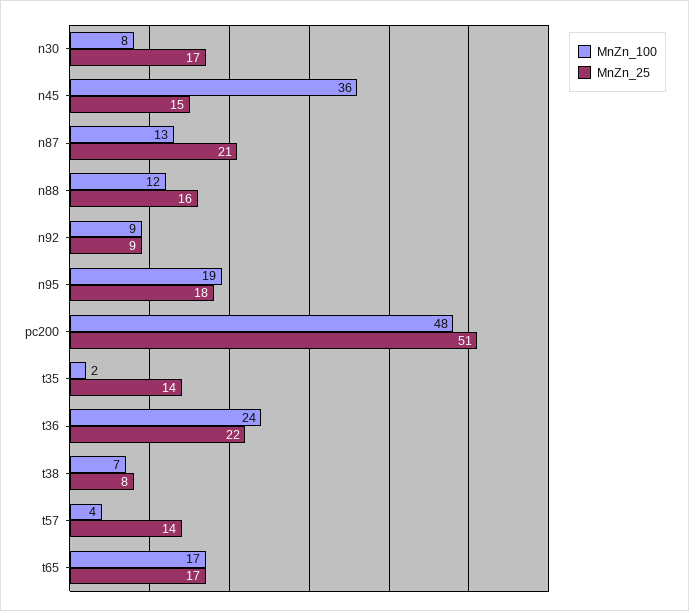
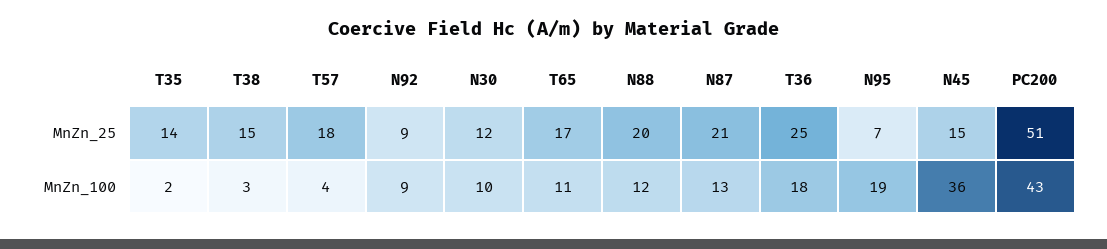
  {
    "MnZn_100": {
-     "n30": 8,
+     "n30": 10,
      "n45": 36,
      "n87": 13,
      "n88": 12,
      "n92": 9,
      "n95": 19,
-     "pc200": 48,
+     "pc200": 43,
      "t35": 2,
-     "t36": 24,
+     "t36": 18,
-     "t38": 7,
+     "t38": 3,
      "t57": 4,
-     "t65": 17
+     "t65": 11
    },
    "MnZn_25": {
-     "n30": 17,
+     "n30": 12,
      "n45": 15,
      "n87": 21,
-     "n88": 16,
+     "n88": 20,
      "n92": 9,
-     "n95": 18,
+     "n95": 7,
      "pc200": 51,
      "t35": 14,
-     "t36": 22,
+     "t36": 25,
-     "t38": 8,
+     "t38": 15,
-     "t57": 14,
+     "t57": 18,
      "t65": 17
    }
  }

